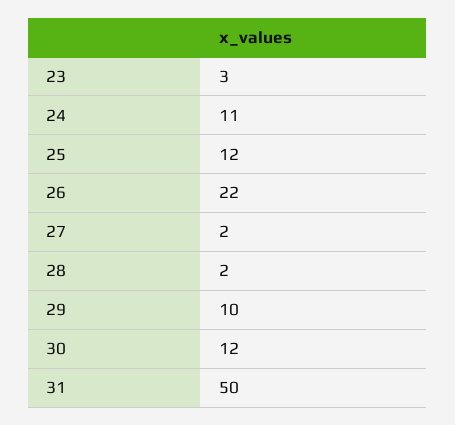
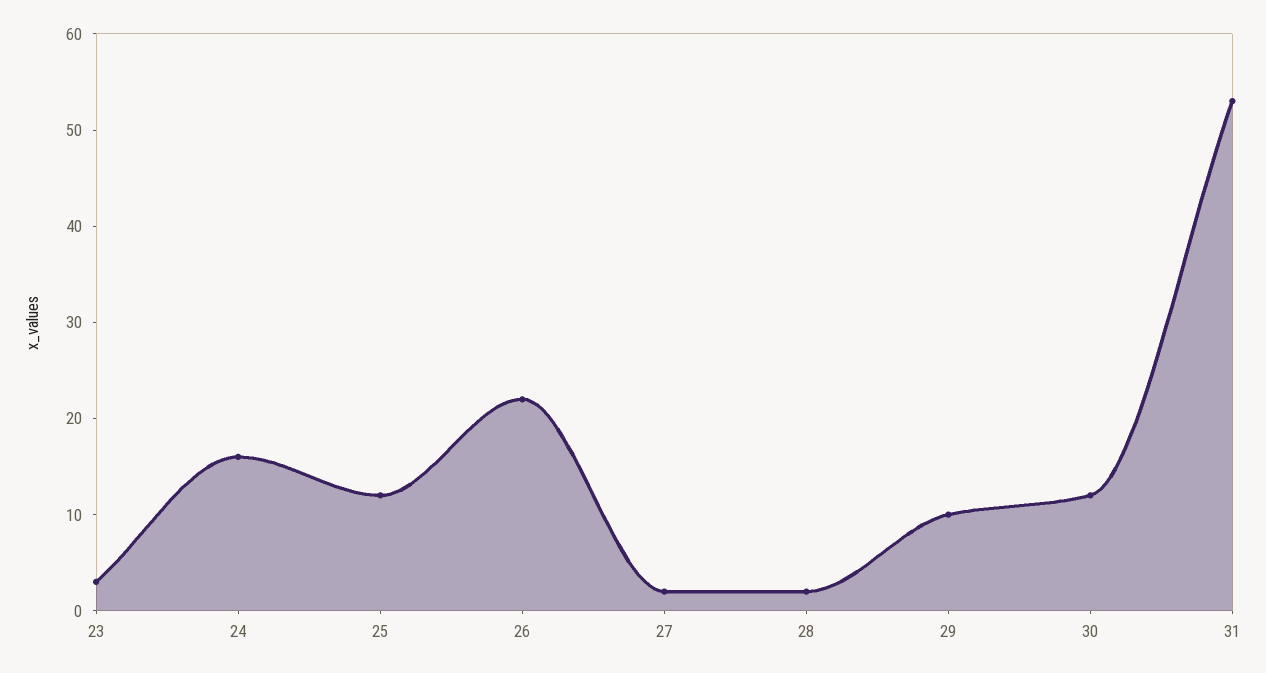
  {
    "23": 3,
-   "24": 11,
+   "24": 16,
    "25": 12,
    "26": 22,
    "27": 2,
    "28": 2,
    "29": 10,
    "30": 12,
-   "31": 50
+   "31": 53
  }

